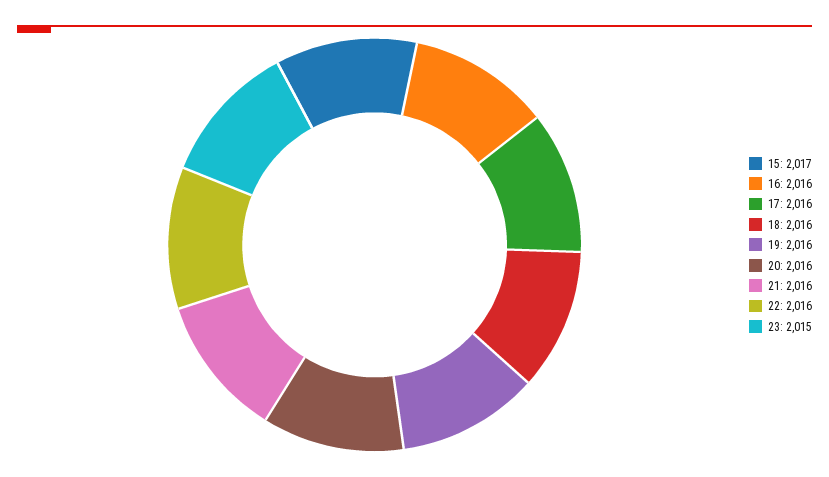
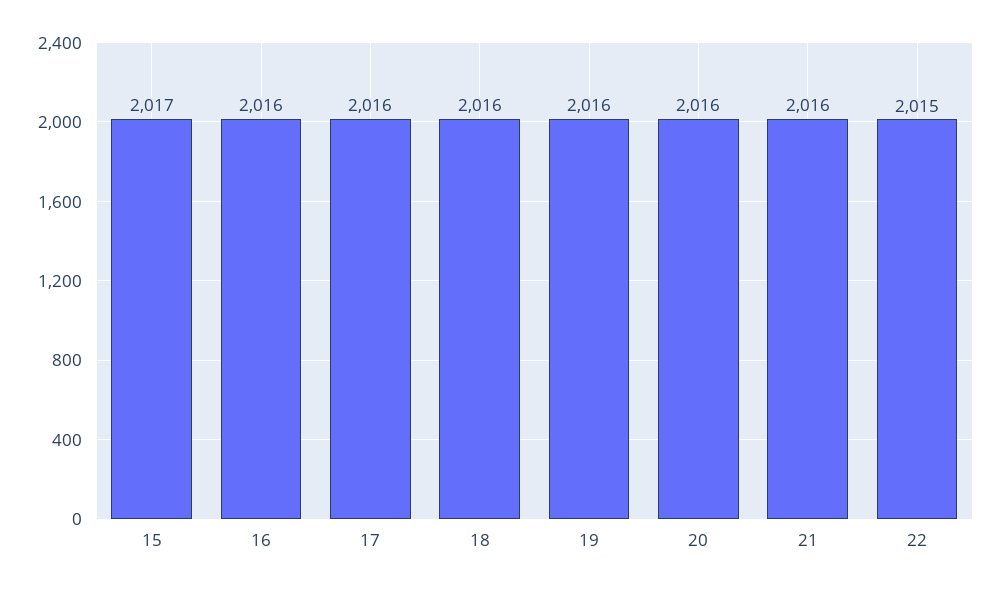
  {
    "15": 2017,
    "16": 2016,
    "17": 2016,
    "18": 2016,
    "19": 2016,
    "20": 2016,
    "21": 2016,
-   "22": 2016,
+   "22": 2015
-   "23": 2015
  }

